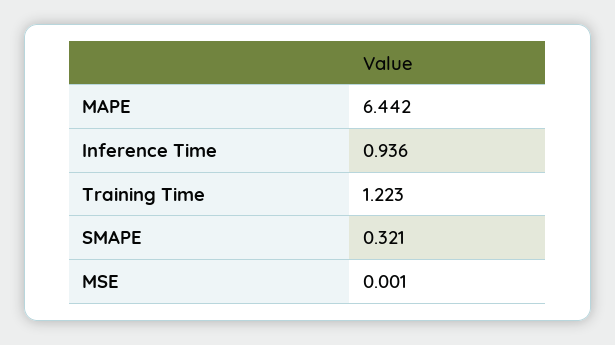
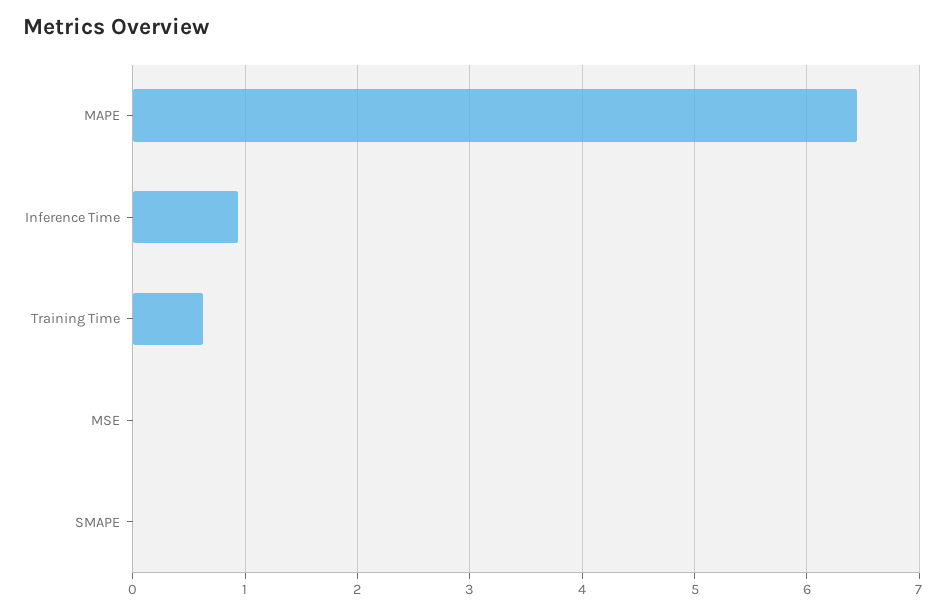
  {
    "MAPE": 6.442,
    "Inference Time": 0.936,
-   "Training Time": 1.223,
+   "Training Time": 0.6,
-   "SMAPE": 0.321,
+   "SMAPE": 0,
    "MSE": 0.001
  }

